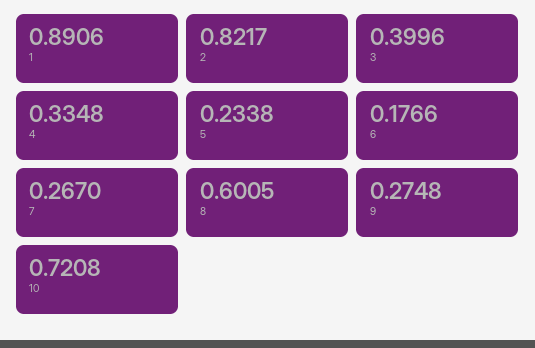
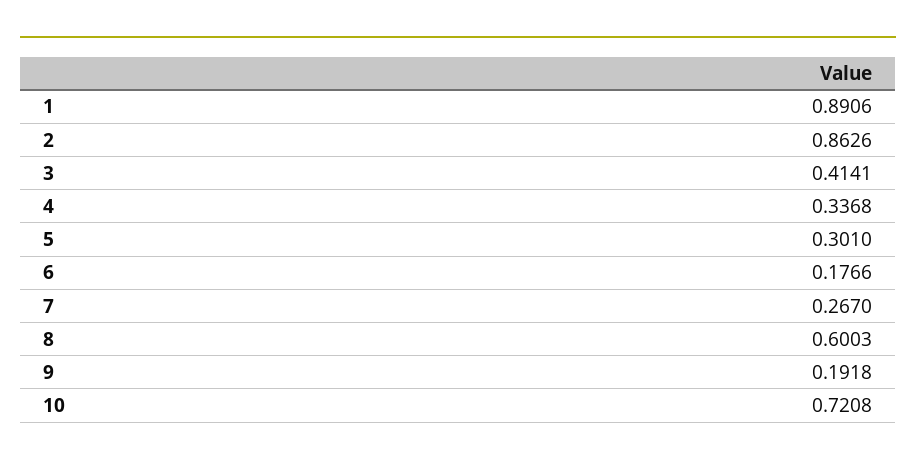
  {
    "1": 0.8906,
-   "2": 0.8217,
+   "2": 0.8626,
-   "3": 0.3996,
+   "3": 0.4141,
-   "4": 0.3348,
+   "4": 0.3368,
-   "5": 0.2338,
+   "5": 0.301,
    "6": 0.1766,
    "7": 0.267,
-   "8": 0.6005,
+   "8": 0.6003,
-   "9": 0.2748,
+   "9": 0.1918,
    "10": 0.7208
  }

